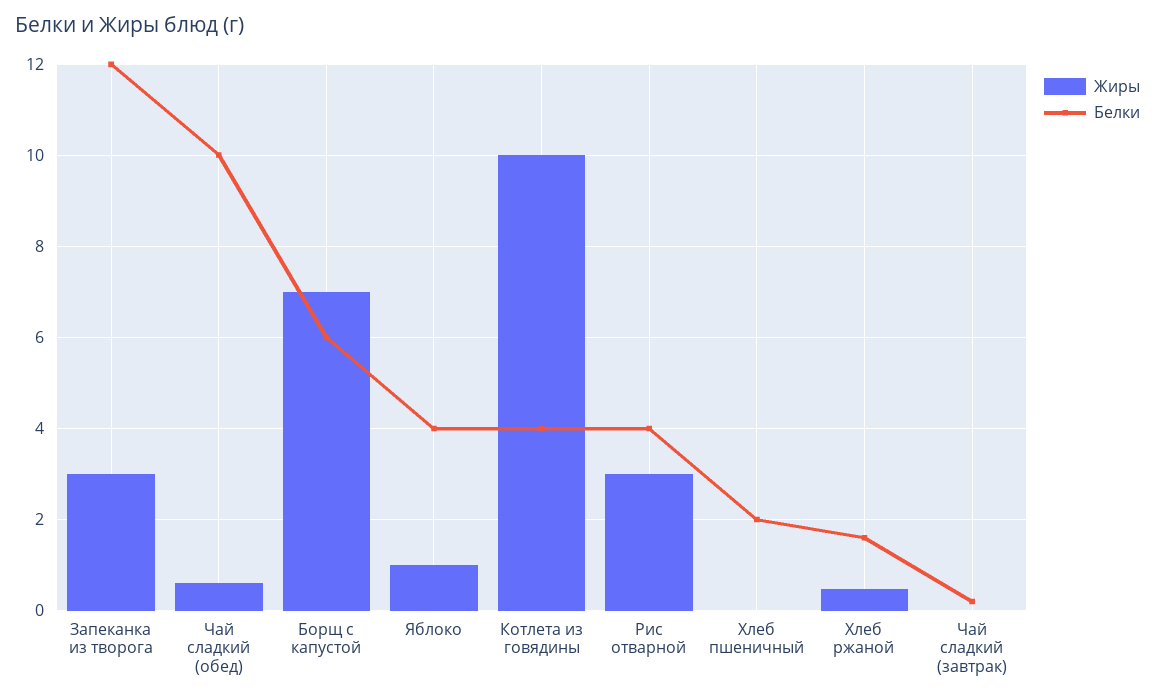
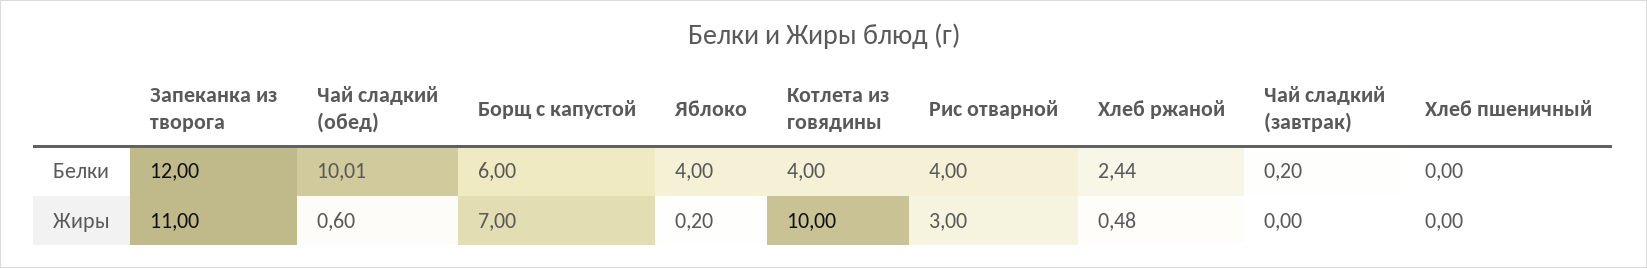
  {
    "Жиры": {
-     "Запеканка из творога": 3,
+     "Запеканка из творога": 11,
      "Чай сладкий (обед)": 0.6,
      "Борщ с капустой": 7,
-     "Яблоко": 1,
+     "Яблоко": 0.2,
      "Котлета из говядины": 10,
      "Рис отварной": 3,
      "Хлеб пшеничный": 0,
      "Хлеб ржаной": 0.48,
      "Чай сладкий (завтрак)": 0
    },
    "Белки": {
      "Запеканка из творога": 12,
      "Чай сладкий (обед)": 10.01,
      "Борщ с капустой": 6,
      "Яблоко": 4,
      "Котлета из говядины": 4,
      "Рис отварной": 4,
-     "Хлеб пшеничный": 2,
+     "Хлеб пшеничный": 0,
-     "Хлеб ржаной": 1.6,
+     "Хлеб ржаной": 2.44,
      "Чай сладкий (завтрак)": 0.2
    }
  }

